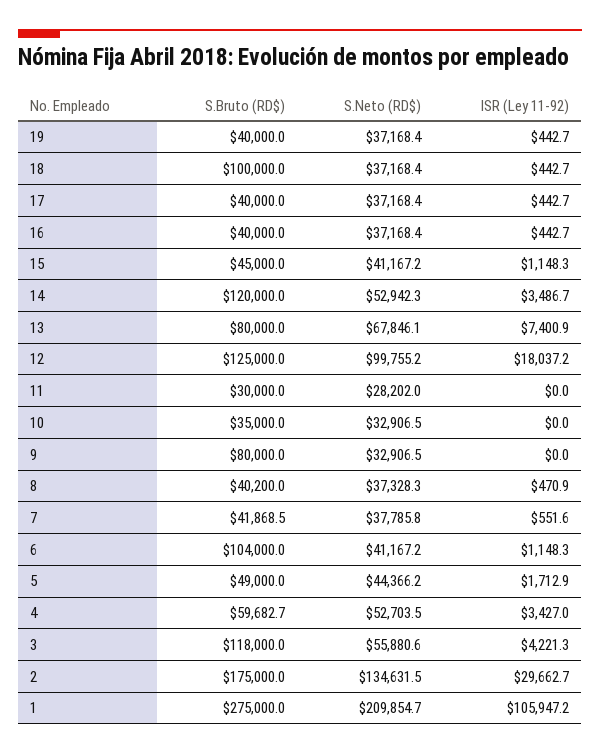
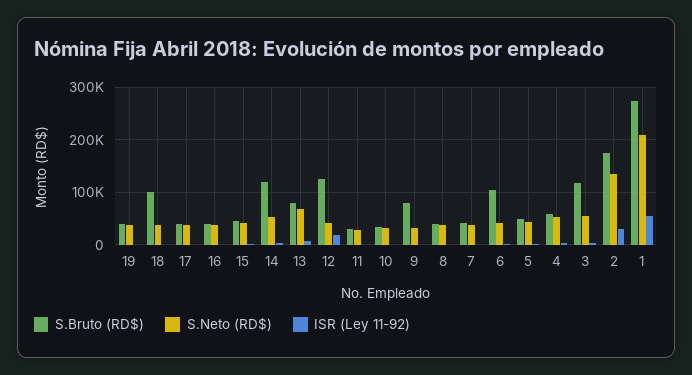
  {
    "S.Bruto (RD$)": {
      "19": 40000,
      "18": 100000,
      "17": 40000,
      "16": 40000,
      "15": 45000,
      "14": 120000,
      "13": 80000,
      "12": 125000,
      "11": 30000,
      "10": 35000,
      "9": 80000,
      "8": 40200,
      "7": 41868.5,
      "6": 104000,
      "5": 49000,
      "4": 59682.7,
      "3": 118000,
      "2": 175000,
      "1": 275000
    },
    "S.Neto (RD$)": {
      "19": 37168.4,
      "18": 37168.4,
      "17": 37168.4,
      "16": 37168.4,
      "15": 41167.2,
      "14": 52942.3,
      "13": 67846.1,
-     "12": 99755.2,
+     "12": 40000,
      "11": 28202,
      "10": 32906.5,
      "9": 32906.5,
      "8": 37328.3,
      "7": 37785.8,
      "6": 41167.2,
      "5": 44366.2,
      "4": 52703.5,
      "3": 55880.6,
      "2": 134631.5,
      "1": 209854.7
    },
    "ISR (Ley 11-92)": {
      "19": 442.7,
      "18": 442.7,
      "17": 442.7,
      "16": 442.7,
      "15": 1148.3,
      "14": 3486.7,
      "13": 7400.9,
      "12": 18037.2,
      "11": 0,
      "10": 0,
      "9": 0,
      "8": 470.9,
      "7": 551.6,
      "6": 1148.3,
      "5": 1712.9,
      "4": 3427,
      "3": 4221.3,
      "2": 29662.7,
-     "1": 105947.2
+     "1": 60000
    }
  }

